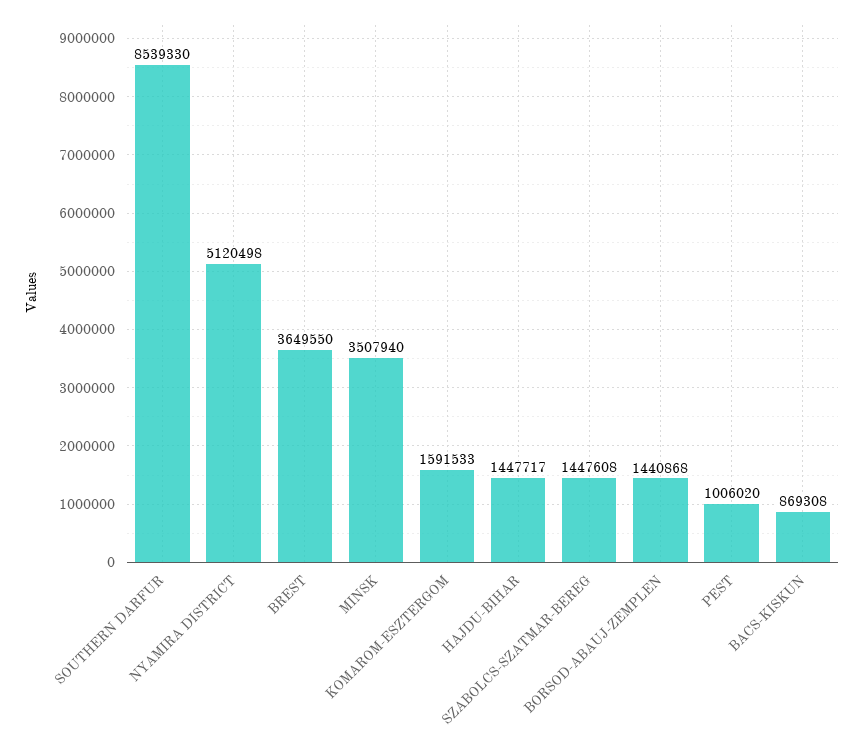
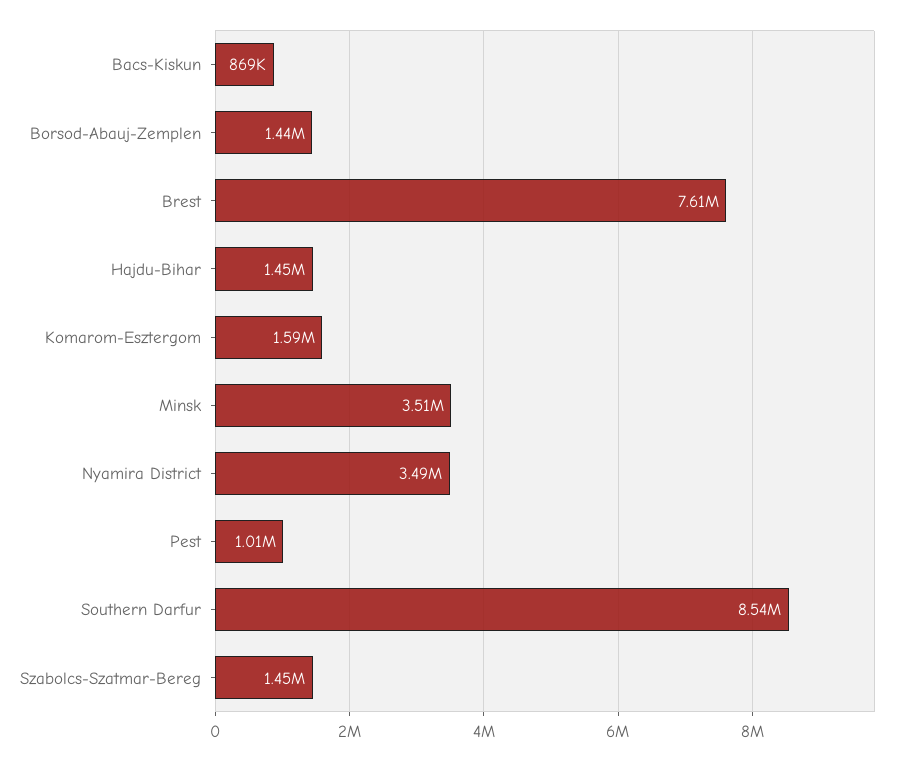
  {
    "SOUTHERN DARFUR": 8539330,
-   "NYAMIRA DISTRICT": 5120498,
+   "NYAMIRA DISTRICT": 3490000,
-   "BREST": 3649550,
+   "BREST": 7610000,
    "MINSK": 3507940,
    "KOMAROM-ESZTERGOM": 1591533,
    "HAJDU-BIHAR": 1447717,
    "SZABOLCS-SZATMAR-BEREG": 1447608,
    "BORSOD-ABAUJ-ZEMPLEN": 1440868,
    "PEST": 1006020,
    "BACS-KISKUN": 869308
  }

